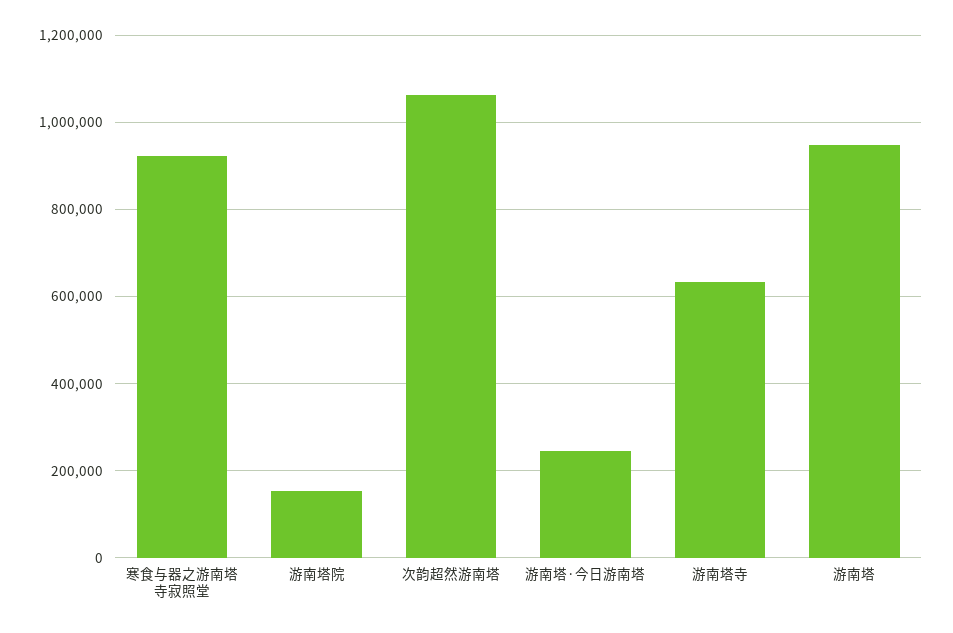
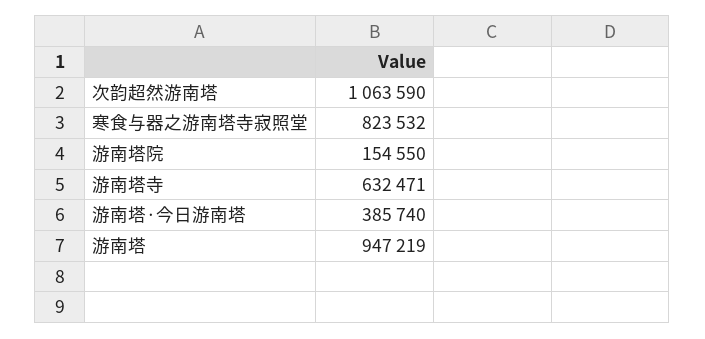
  {
-   "寒食与器之游南塔寺寂照堂": 920000,
+   "寒食与器之游南塔寺寂照堂": 823532,
    "游南塔院": 154550,
    "次韵超然游南塔": 1063590,
-   "游南塔·今日游南塔": 240000,
+   "游南塔·今日游南塔": 385740,
    "游南塔寺": 632471,
    "游南塔": 947219
  }

